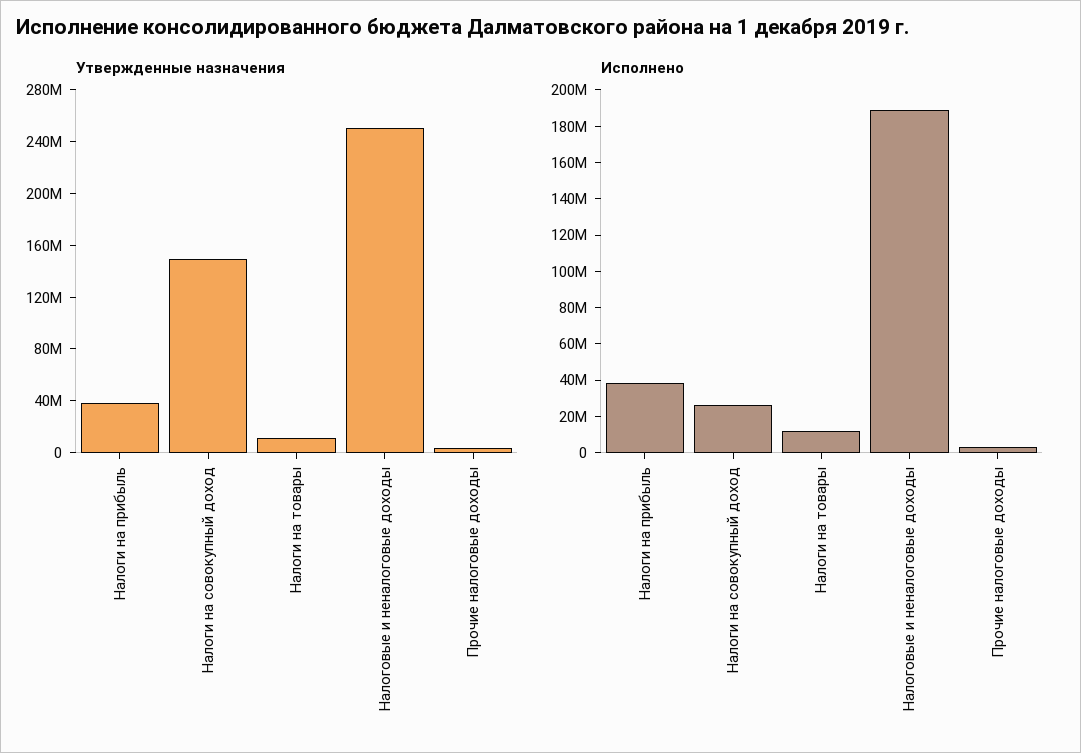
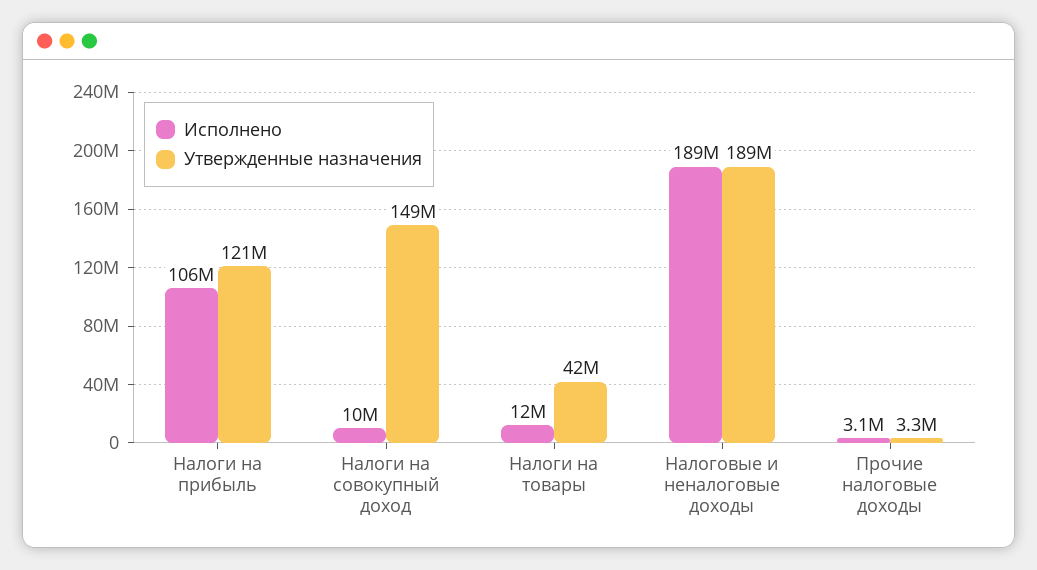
  {
    "Утвержденные назначения": {
-     "Налоги на прибыль": 40000000,
+     "Налоги на прибыль": 121000000,
      "Налоги на совокупный доход": 149000000,
-     "Налоги на товары": 10000000,
+     "Налоги на товары": 42000000,
-     "Налоговые и неналоговые доходы": 250000000,
+     "Налоговые и неналоговые доходы": 189000000,
      "Прочие налоговые доходы": 3300000
    },
    "Исполнено": {
-     "Налоги на прибыль": 40000000,
+     "Налоги на прибыль": 106000000,
-     "Налоги на совокупный доход": 25000000,
+     "Налоги на совокупный доход": 10000000,
      "Налоги на товары": 12000000,
      "Налоговые и неналоговые доходы": 189000000,
      "Прочие налоговые доходы": 3100000
    }
  }

